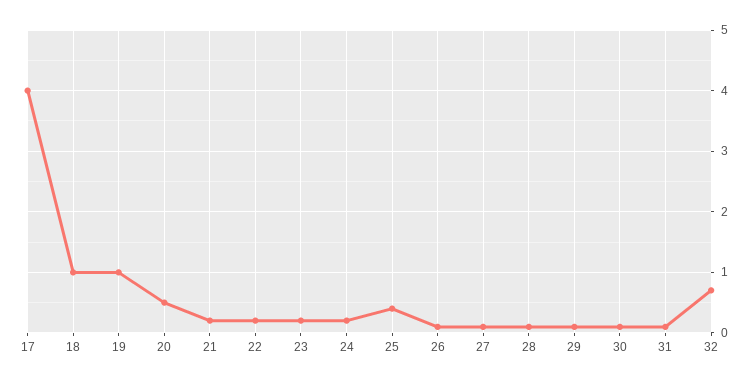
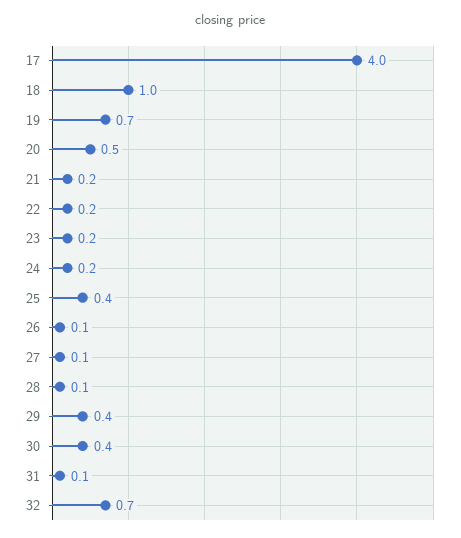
  {
    "17": 4,
    "18": 1,
-   "19": 1,
+   "19": 0.7,
    "20": 0.5,
    "21": 0.2,
    "22": 0.2,
    "23": 0.2,
    "24": 0.2,
    "25": 0.4,
    "26": 0.1,
    "27": 0.1,
    "28": 0.1,
-   "29": 0.1,
+   "29": 0.4,
-   "30": 0.1,
+   "30": 0.4,
    "31": 0.1,
    "32": 0.7
  }

